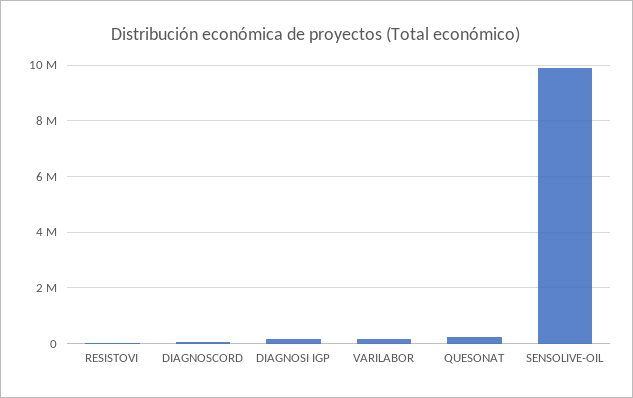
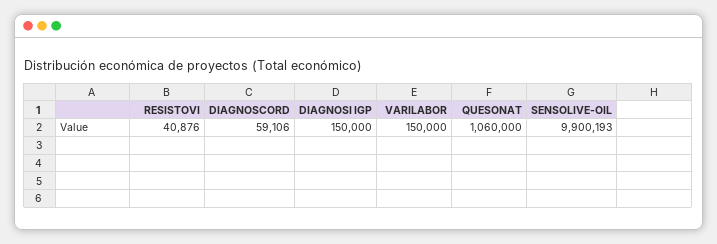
  {
    "RESISTOVI": 40876,
    "DIAGNOSCORD": 59106,
    "DIAGNOSI IGP": 150000,
    "VARILABOR": 150000,
-   "QUESONAT": 250000,
+   "QUESONAT": 1060000,
    "SENSOLIVE-OIL": 9900193
  }

